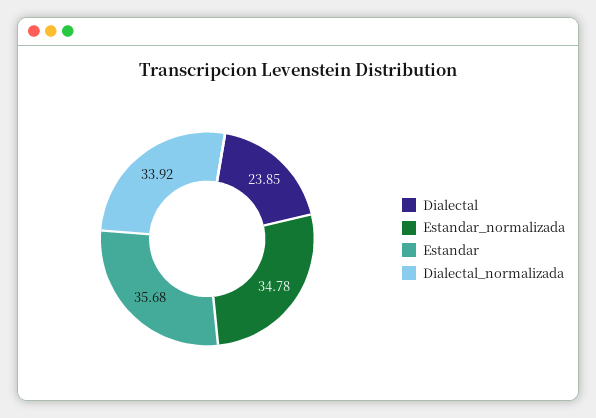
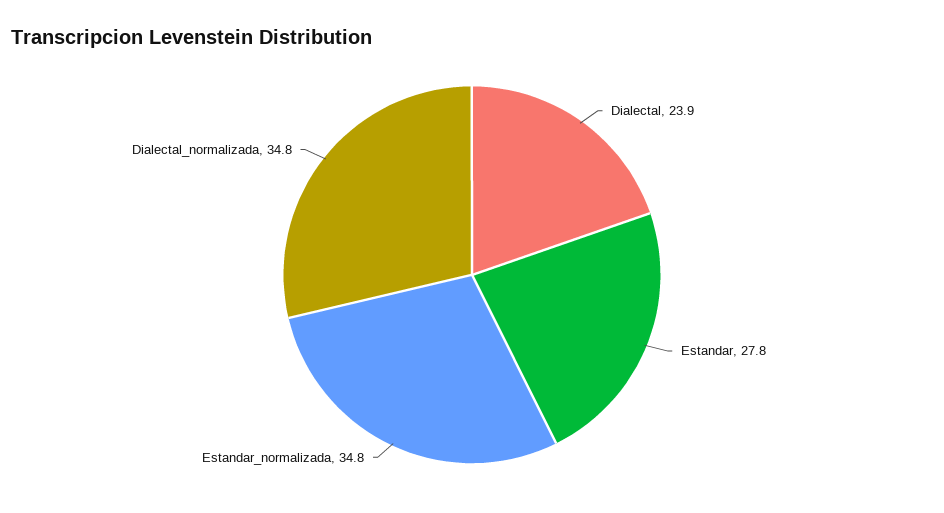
  {
    "Dialectal": 23.85,
    "Estandar_normalizada": 34.78,
-   "Estandar": 35.68,
+   "Estandar": 27.8,
-   "Dialectal_normalizada": 33.92
+   "Dialectal_normalizada": 34.8
  }

